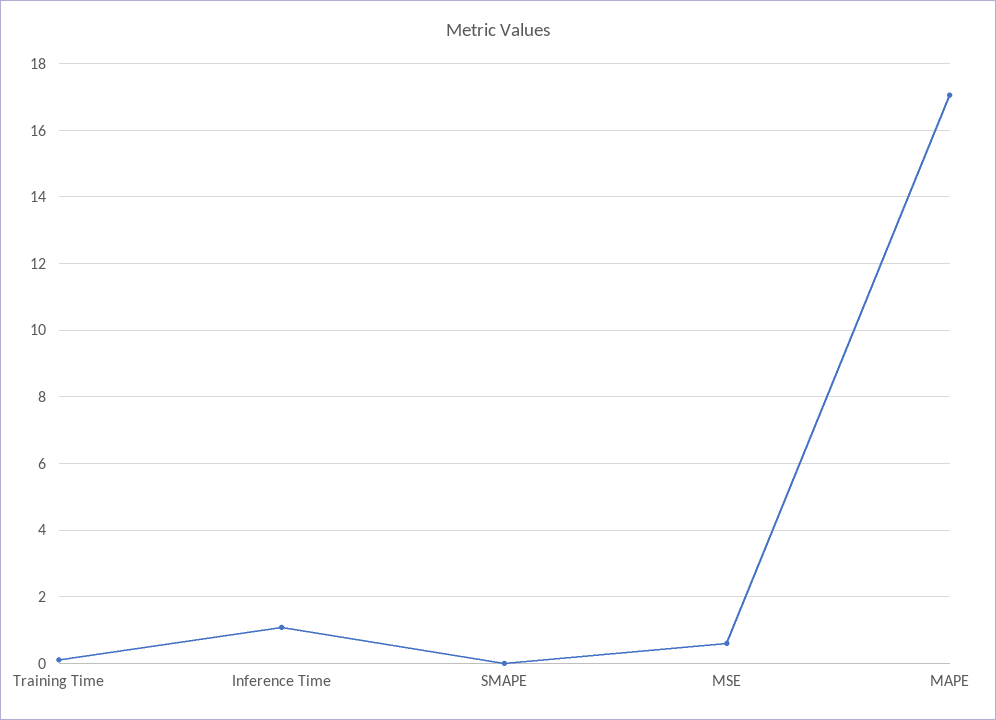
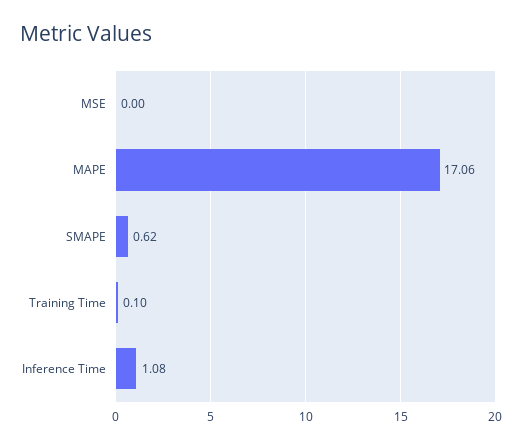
  {
    "Training Time": 0.1,
    "Inference Time": 1.08,
-   "SMAPE": 0,
+   "SMAPE": 0.62,
-   "MSE": 0.6,
+   "MSE": 0,
    "MAPE": 17.06
  }

